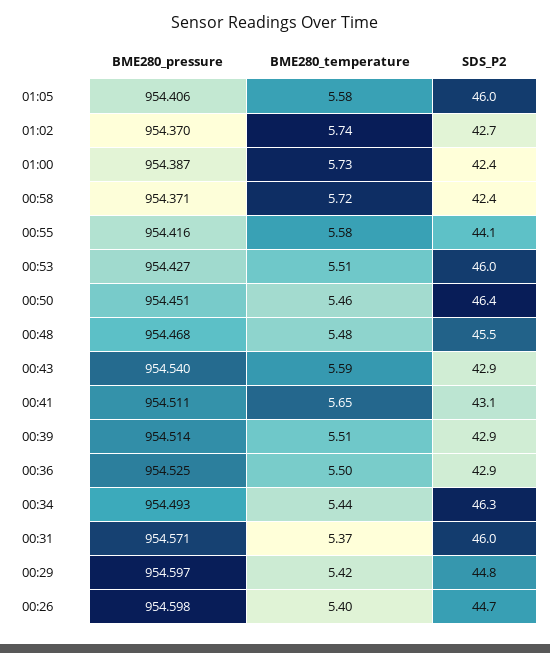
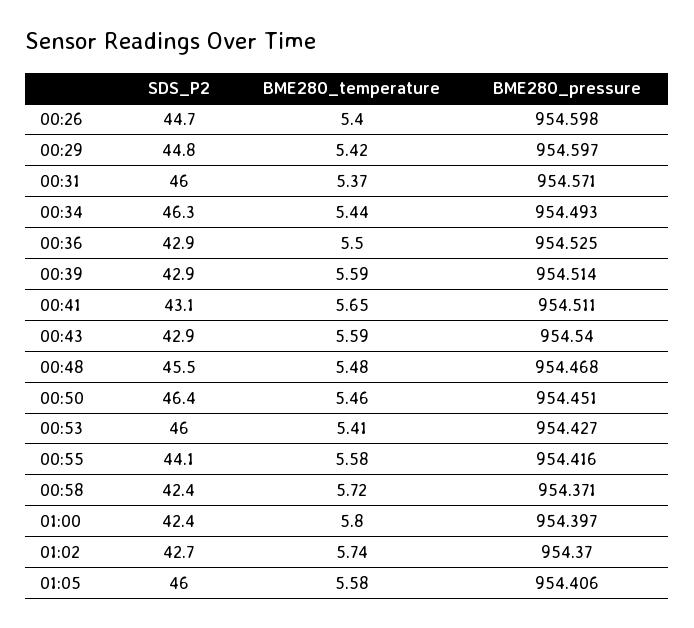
  {
    "BME280_pressure": {
      "01:05": 954.406,
      "01:02": 954.37,
-     "01:00": 954.387,
+     "01:00": 954.397,
      "00:58": 954.371,
      "00:55": 954.416,
      "00:53": 954.427,
      "00:50": 954.451,
      "00:48": 954.468,
      "00:43": 954.54,
      "00:41": 954.511,
      "00:39": 954.514,
      "00:36": 954.525,
      "00:34": 954.493,
      "00:31": 954.571,
      "00:29": 954.597,
      "00:26": 954.598
    },
    "BME280_temperature": {
      "01:05": 5.58,
      "01:02": 5.74,
-     "01:00": 5.73,
+     "01:00": 5.8,
      "00:58": 5.72,
      "00:55": 5.58,
-     "00:53": 5.51,
+     "00:53": 5.41,
      "00:50": 5.46,
      "00:48": 5.48,
      "00:43": 5.59,
      "00:41": 5.65,
-     "00:39": 5.51,
+     "00:39": 5.59,
      "00:36": 5.5,
      "00:34": 5.44,
      "00:31": 5.37,
      "00:29": 5.42,
      "00:26": 5.4
    },
    "SDS_P2": {
      "01:05": 46,
      "01:02": 42.7,
      "01:00": 42.4,
      "00:58": 42.4,
      "00:55": 44.1,
      "00:53": 46,
      "00:50": 46.4,
      "00:48": 45.5,
      "00:43": 42.9,
      "00:41": 43.1,
      "00:39": 42.9,
      "00:36": 42.9,
      "00:34": 46.3,
      "00:31": 46,
      "00:29": 44.8,
      "00:26": 44.7
    }
  }

